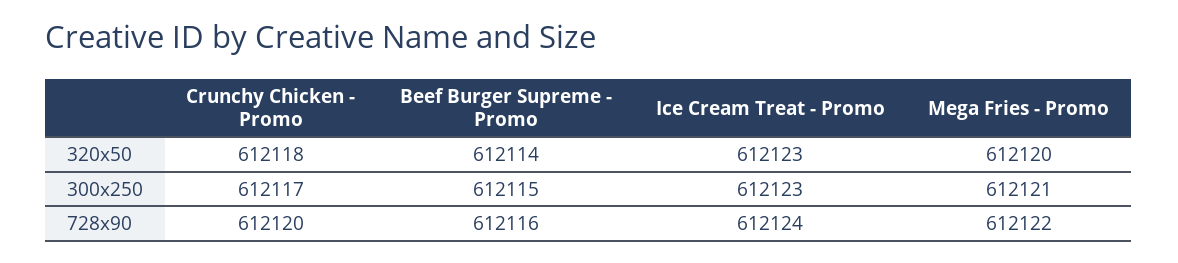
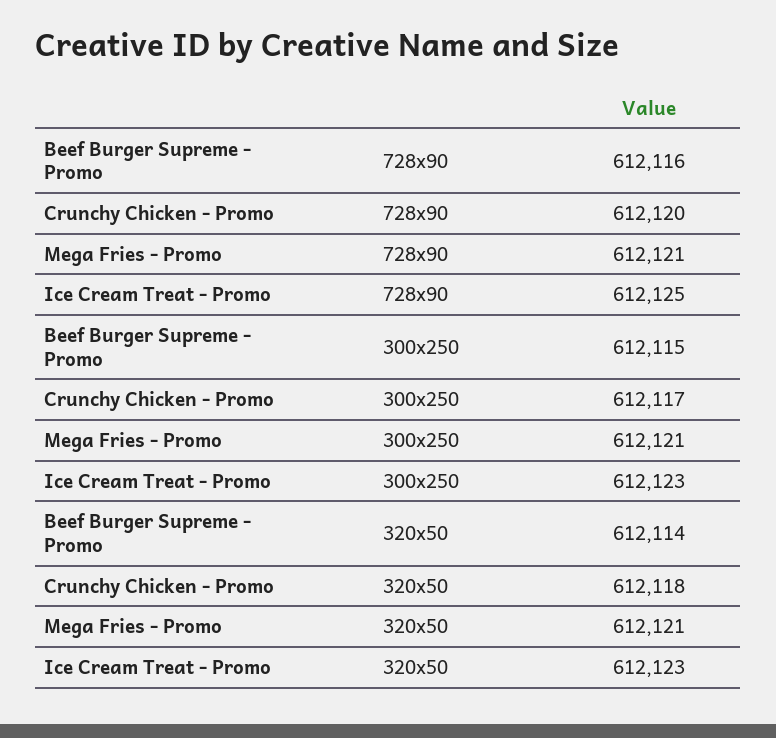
  {
    "Crunchy Chicken - Promo": {
      "320x50": 612118,
      "300x250": 612117,
      "728x90": 612120
    },
    "Beef Burger Supreme - Promo": {
      "320x50": 612114,
      "300x250": 612115,
      "728x90": 612116
    },
    "Ice Cream Treat - Promo": {
      "320x50": 612123,
      "300x250": 612123,
-     "728x90": 612124
+     "728x90": 612125
    },
    "Mega Fries - Promo": {
-     "320x50": 612120,
+     "320x50": 612121,
      "300x250": 612121,
-     "728x90": 612122
+     "728x90": 612121
    }
  }

